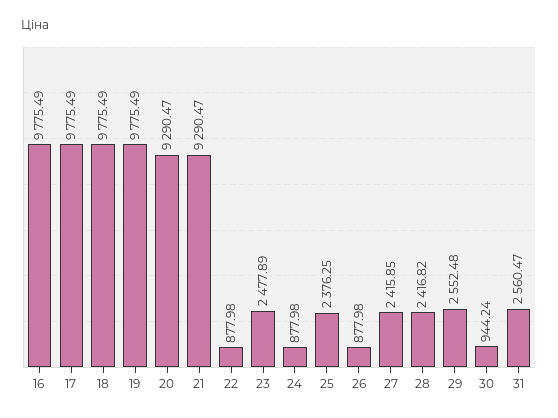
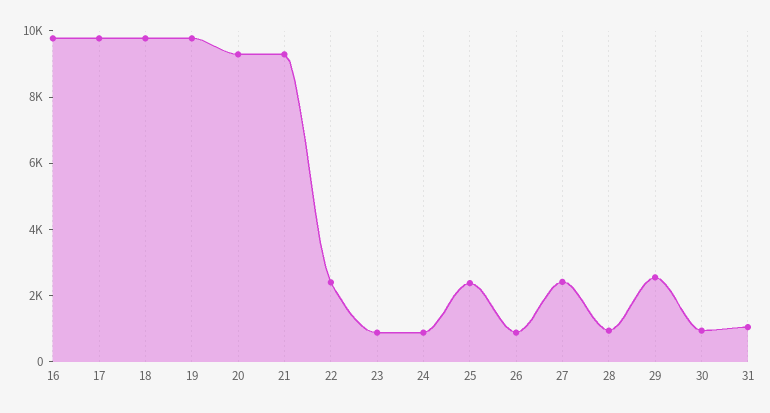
  {
    "16": 9775.49,
    "17": 9775.49,
    "18": 9775.49,
    "19": 9775.49,
    "20": 9290.47,
    "21": 9290.47,
-   "22": 877.98,
+   "22": 2500,
-   "23": 2477.89,
+   "23": 1000,
    "24": 877.98,
    "25": 2376.25,
    "26": 877.98,
    "27": 2415.85,
-   "28": 2416.82,
+   "28": 1000,
    "29": 2552.48,
    "30": 944.24,
-   "31": 2560.47
+   "31": 1000
  }

